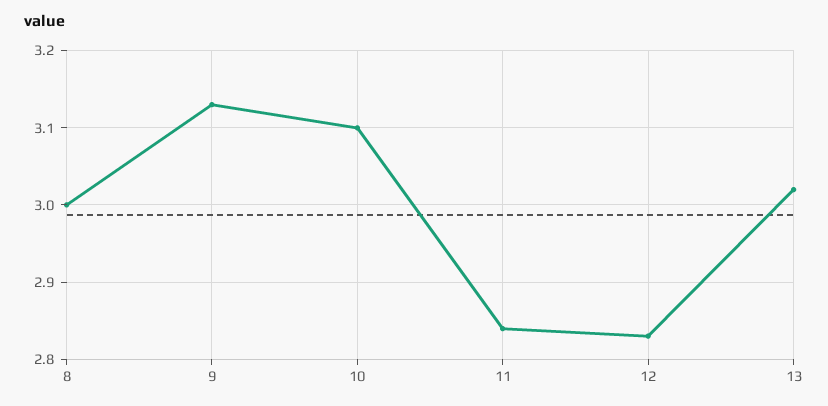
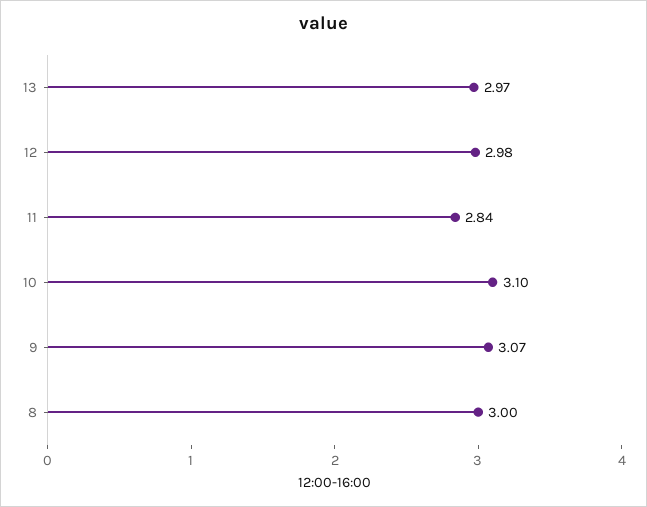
  {
    "8": 3,
-   "9": 3.13,
+   "9": 3.07,
    "10": 3.1,
    "11": 2.84,
-   "12": 2.83,
+   "12": 2.98,
-   "13": 3.02
+   "13": 2.97
  }

